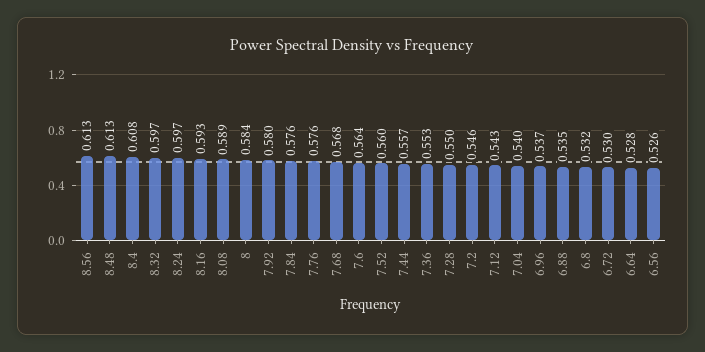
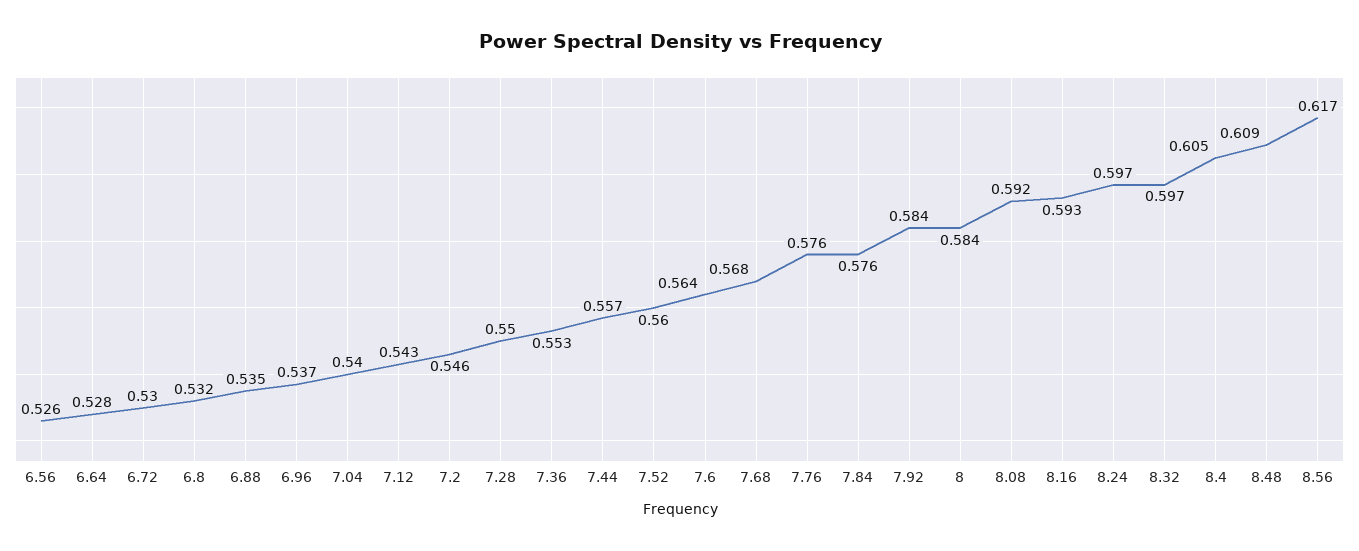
  {
-   "8.56": 0.613,
+   "8.56": 0.617,
-   "8.48": 0.613,
+   "8.48": 0.609,
-   "8.4": 0.608,
+   "8.4": 0.605,
    "8.32": 0.597,
    "8.24": 0.597,
    "8.16": 0.593,
-   "8.08": 0.589,
+   "8.08": 0.592,
    "8": 0.584,
-   "7.92": 0.58,
+   "7.92": 0.584,
    "7.84": 0.576,
    "7.76": 0.576,
    "7.68": 0.568,
    "7.6": 0.564,
    "7.52": 0.56,
    "7.44": 0.557,
    "7.36": 0.553,
    "7.28": 0.55,
    "7.2": 0.546,
    "7.12": 0.543,
    "7.04": 0.54,
    "6.96": 0.537,
    "6.88": 0.535,
    "6.8": 0.532,
    "6.72": 0.53,
    "6.64": 0.528,
    "6.56": 0.526
  }

